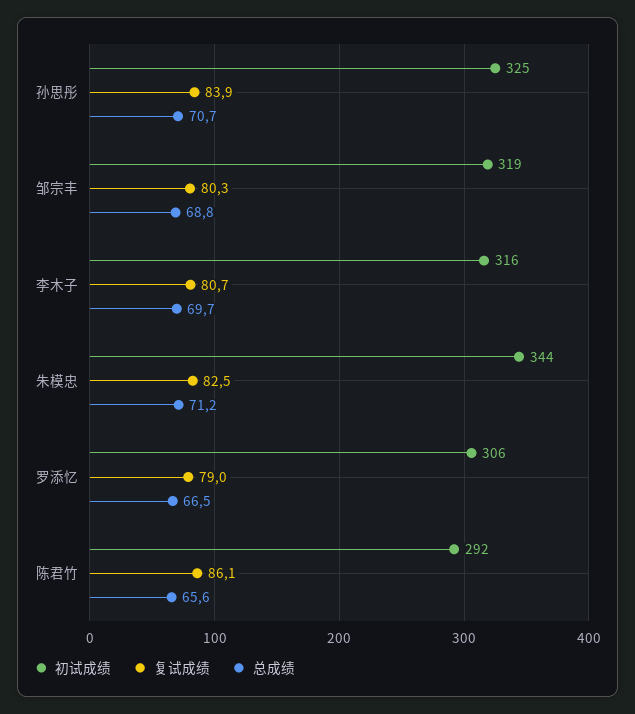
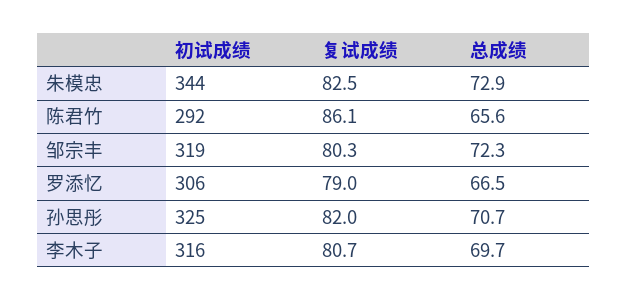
  {
    "初试成绩": {
      "孙思彤": 325,
      "邹宗丰": 319,
      "李木子": 316,
      "朱模忠": 344,
      "罗添忆": 306,
      "陈君竹": 292
    },
    "复试成绩": {
-     "孙思彤": 83.9,
+     "孙思彤": 82,
      "邹宗丰": 80.3,
      "李木子": 80.7,
      "朱模忠": 82.5,
      "罗添忆": 79,
      "陈君竹": 86.1
    },
    "总成绩": {
      "孙思彤": 70.7,
-     "邹宗丰": 68.8,
+     "邹宗丰": 72.3,
      "李木子": 69.7,
-     "朱模忠": 71.2,
+     "朱模忠": 72.9,
      "罗添忆": 66.5,
      "陈君竹": 65.6
    }
  }

